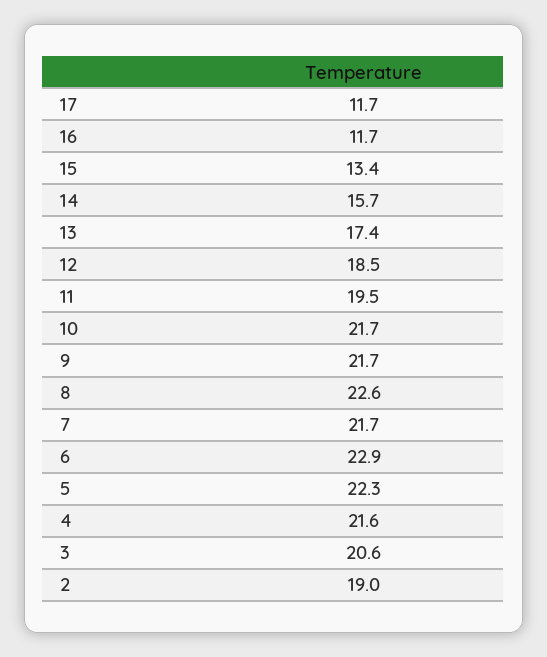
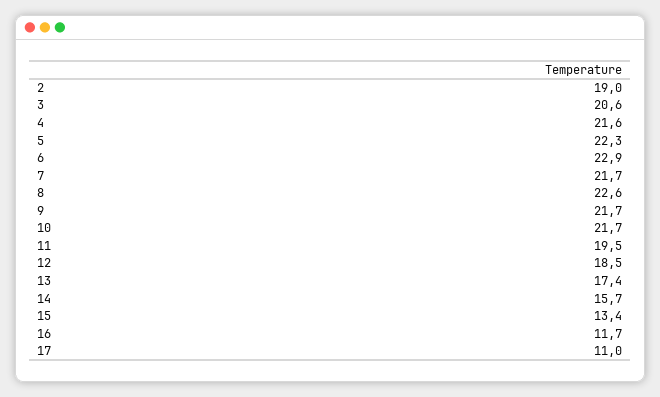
  {
-   "17": 11.7,
+   "17": 11,
    "16": 11.7,
    "15": 13.4,
    "14": 15.7,
    "13": 17.4,
    "12": 18.5,
    "11": 19.5,
    "10": 21.7,
    "9": 21.7,
    "8": 22.6,
    "7": 21.7,
    "6": 22.9,
    "5": 22.3,
    "4": 21.6,
    "3": 20.6,
    "2": 19
  }

